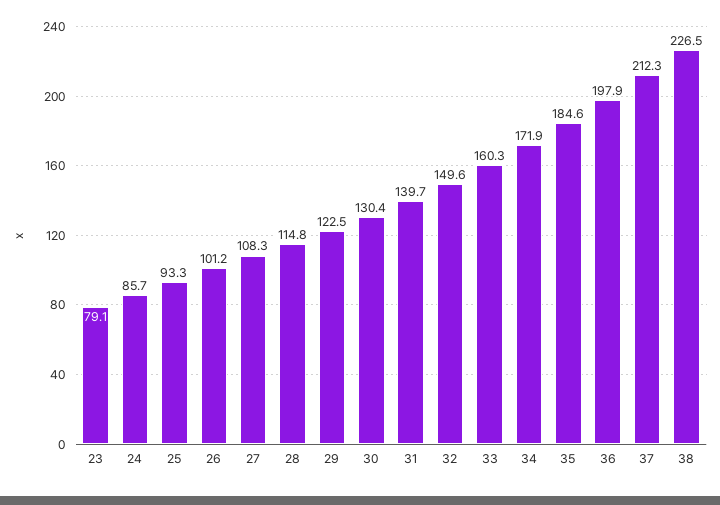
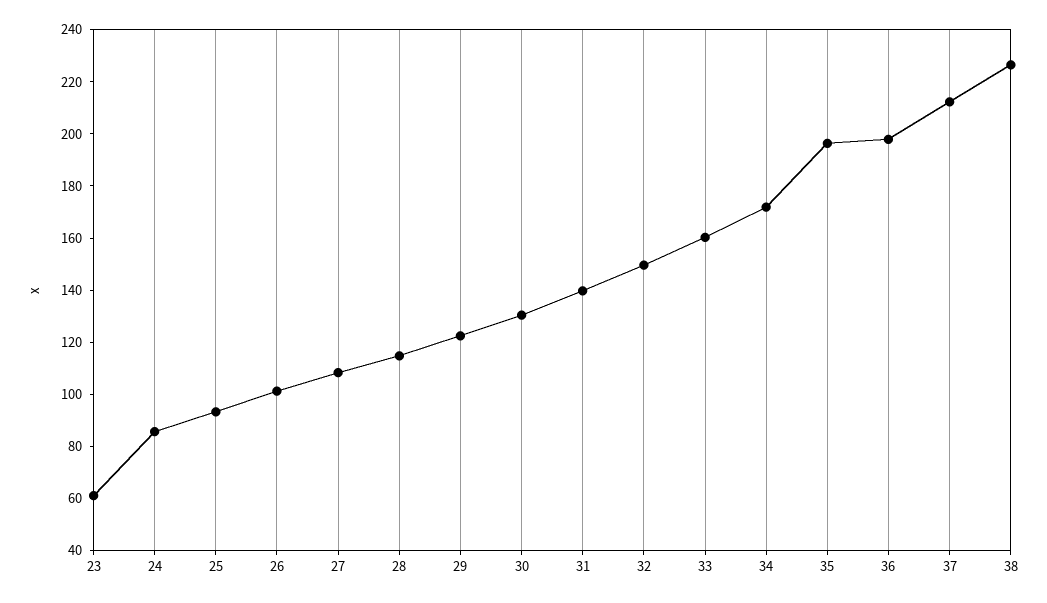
  {
-   "23": 79.1,
+   "23": 60,
    "24": 85.7,
    "25": 93.3,
    "26": 101.2,
    "27": 108.3,
    "28": 114.8,
    "29": 122.5,
    "30": 130.4,
    "31": 139.7,
    "32": 149.6,
    "33": 160.3,
    "34": 171.9,
-   "35": 184.6,
+   "35": 195,
    "36": 197.9,
    "37": 212.3,
    "38": 226.5
  }

